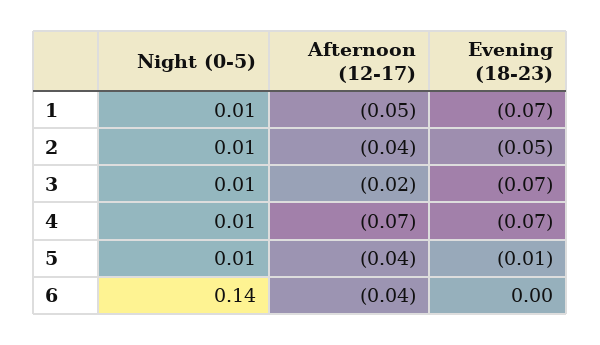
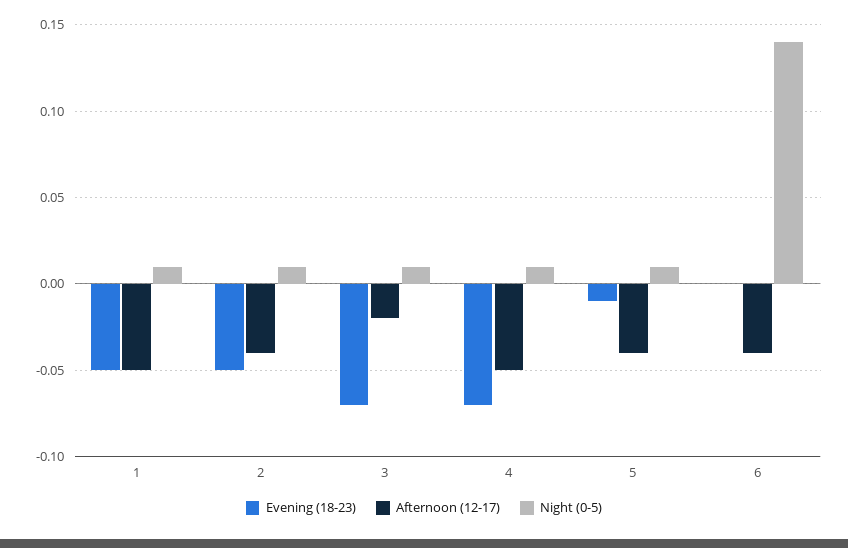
  {
    "Night (0-5)": {
      "1": 0.01,
      "2": 0.01,
      "3": 0.01,
      "4": 0.01,
      "5": 0.01,
      "6": 0.14
    },
    "Afternoon (12-17)": {
      "1": -0.05,
      "2": -0.04,
      "3": -0.02,
-     "4": -0.07,
+     "4": -0.05,
      "5": -0.04,
      "6": -0.04
    },
    "Evening (18-23)": {
-     "1": -0.07,
+     "1": -0.05,
      "2": -0.05,
      "3": -0.07,
      "4": -0.07,
      "5": -0.01,
      "6": 0
    }
  }

